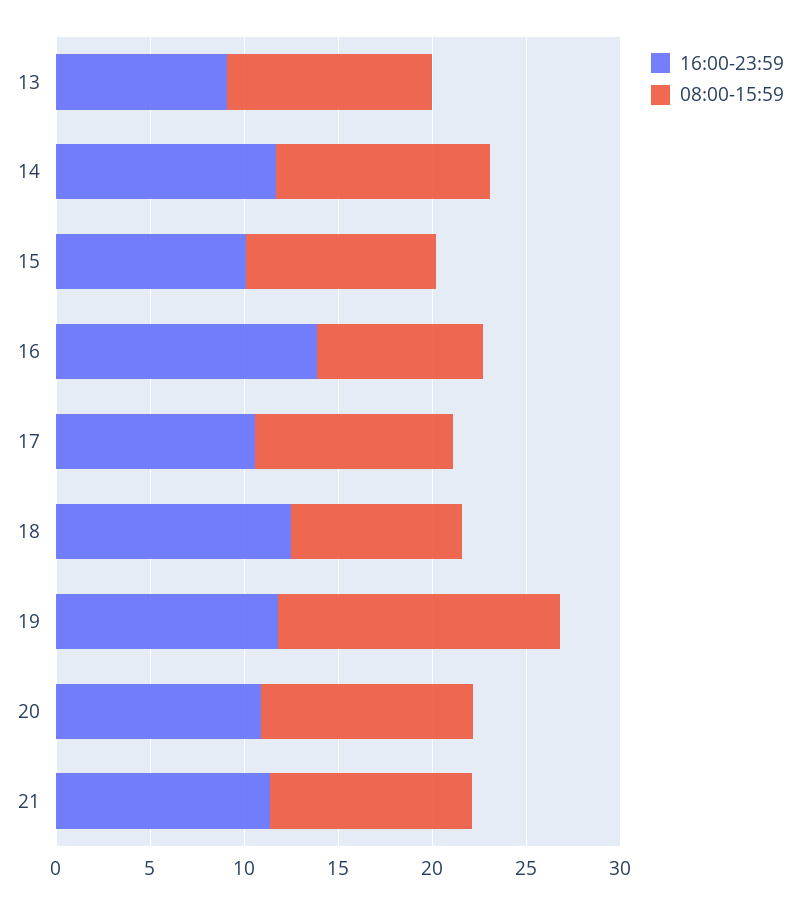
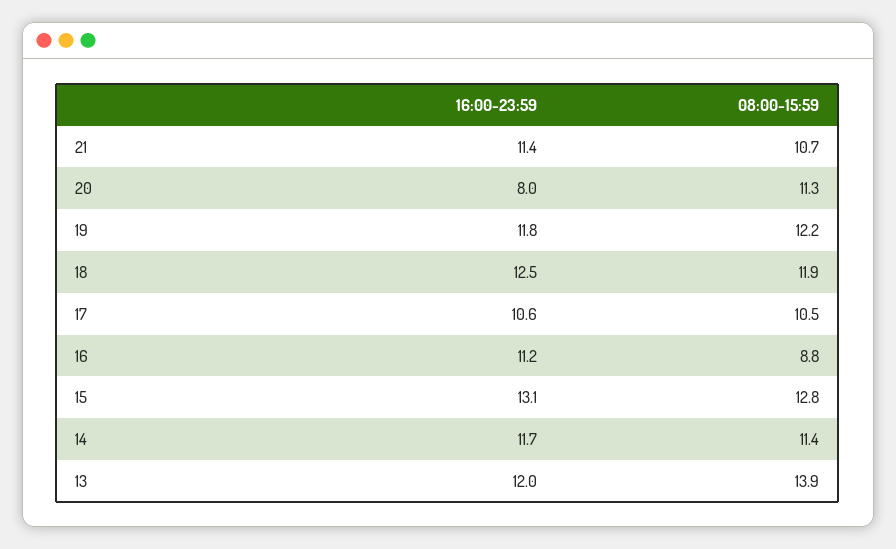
  {
    "16:00-23:59": {
-     "13": 9,
+     "13": 12,
      "14": 11.7,
-     "15": 10,
+     "15": 13.1,
-     "16": 14,
+     "16": 11.2,
      "17": 10.6,
      "18": 12.5,
      "19": 11.8,
-     "20": 11,
+     "20": 8,
      "21": 11.4
    },
    "08:00-15:59": {
-     "13": 11,
+     "13": 13.9,
      "14": 11.4,
-     "15": 10,
+     "15": 12.8,
      "16": 8.8,
      "17": 10.5,
-     "18": 9,
+     "18": 11.9,
-     "19": 15,
+     "19": 12.2,
      "20": 11.3,
      "21": 10.7
    }
  }

